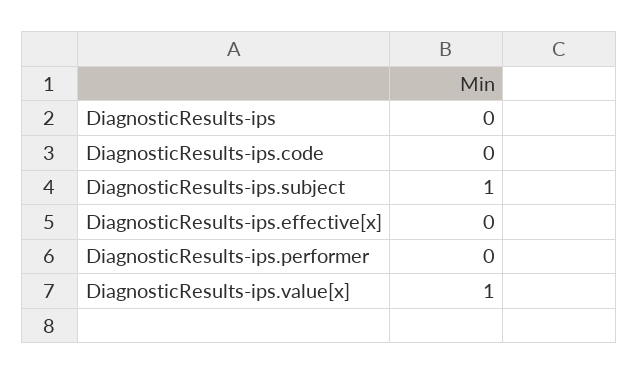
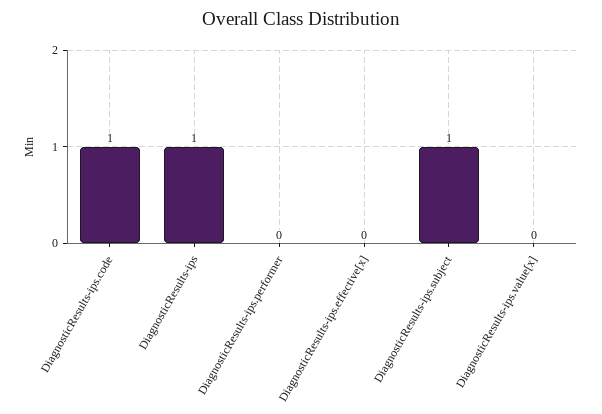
  {
-   "DiagnosticResults-ips": 0,
+   "DiagnosticResults-ips": 1,
-   "DiagnosticResults-ips.code": 0,
+   "DiagnosticResults-ips.code": 1,
    "DiagnosticResults-ips.subject": 1,
    "DiagnosticResults-ips.effective[x]": 0,
    "DiagnosticResults-ips.performer": 0,
-   "DiagnosticResults-ips.value[x]": 1
+   "DiagnosticResults-ips.value[x]": 0
  }

